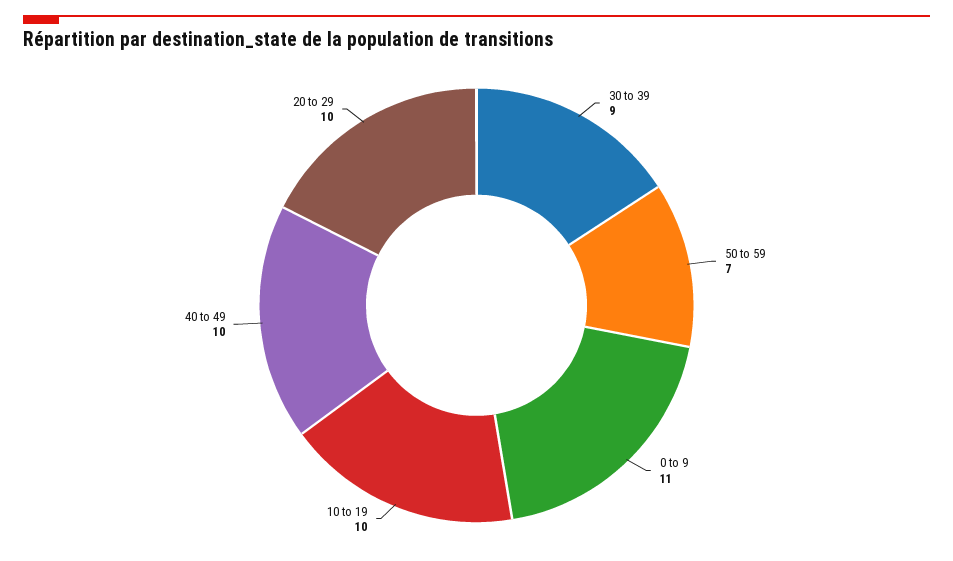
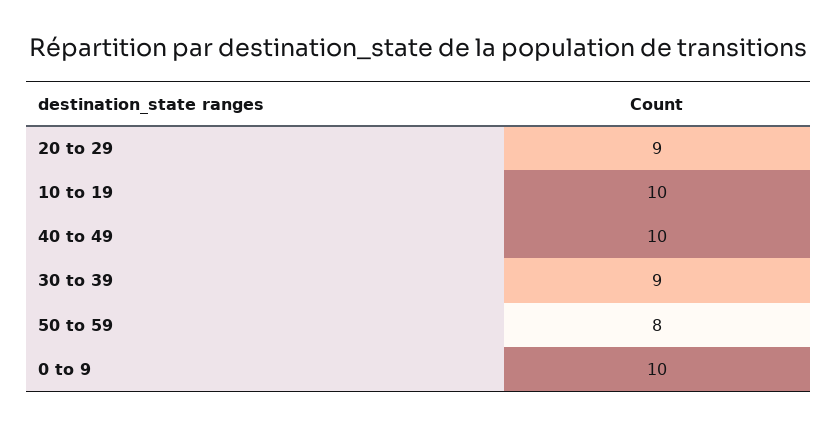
  {
    "30 to 39": 9,
-   "50 to 59": 7,
+   "50 to 59": 8,
-   "0 to 9": 11,
+   "0 to 9": 10,
    "10 to 19": 10,
    "40 to 49": 10,
-   "20 to 29": 10
+   "20 to 29": 9
  }

